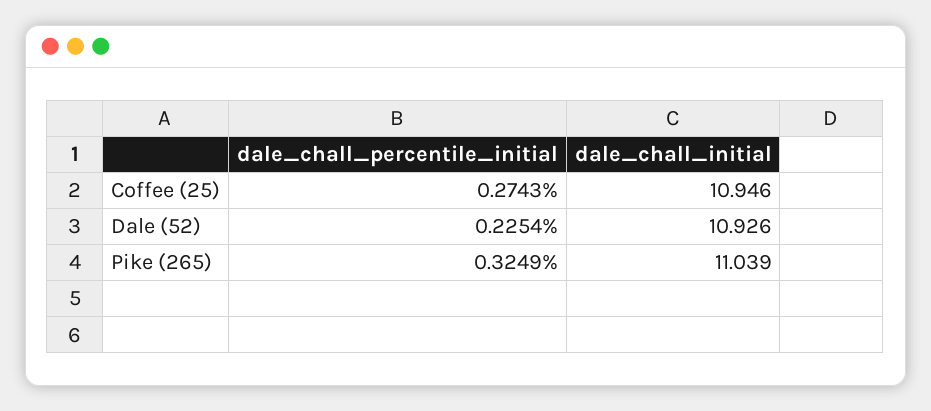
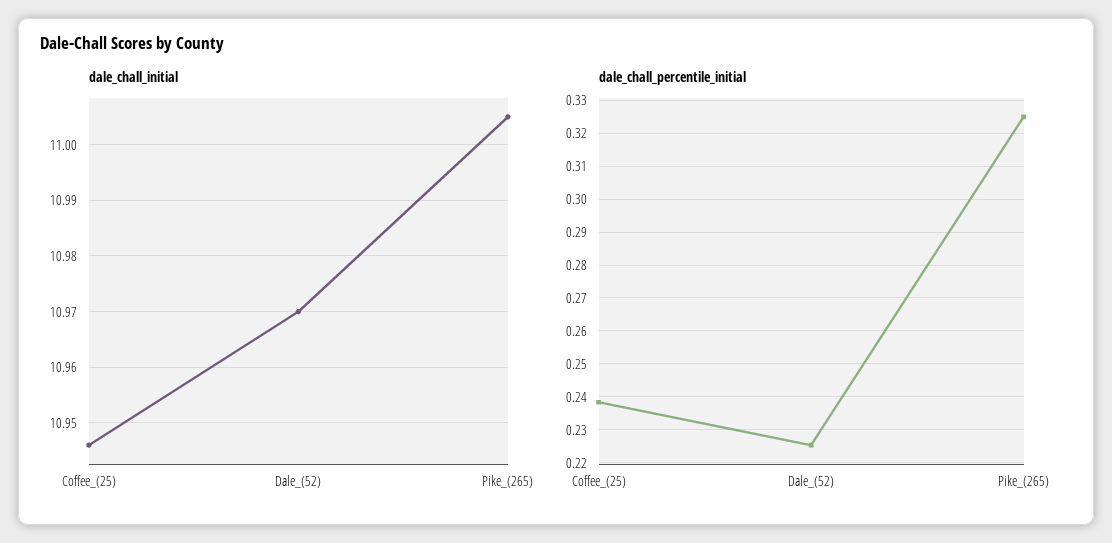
  {
    "dale_chall_percentile_initial": {
-     "Coffee (25)": 0.2743,
+     "Coffee (25)": 0.238,
      "Dale (52)": 0.2254,
      "Pike (265)": 0.3249
    },
    "dale_chall_initial": {
      "Coffee (25)": 10.946,
-     "Dale (52)": 10.926,
+     "Dale (52)": 10.97,
-     "Pike (265)": 11.039
+     "Pike (265)": 11.005
    }
  }

